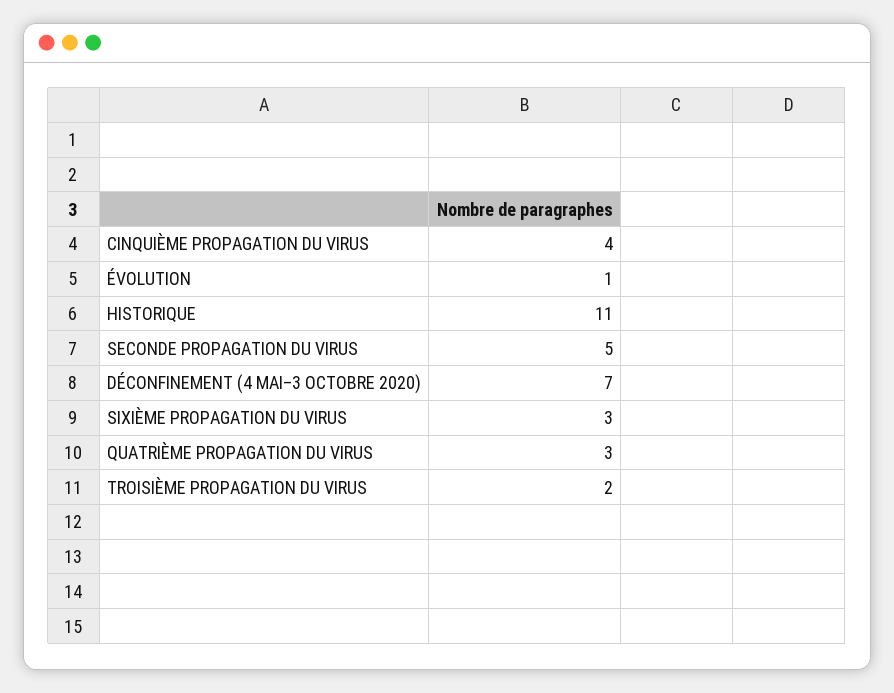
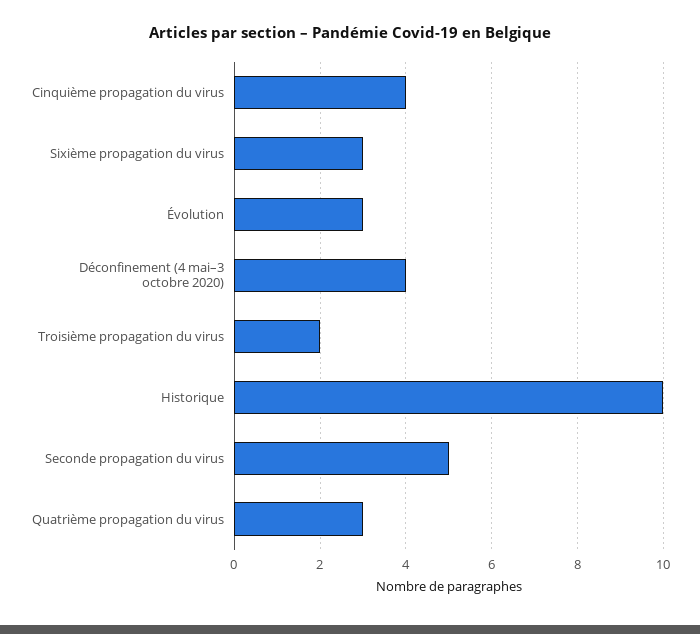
  {
    "CINQUIÈME PROPAGATION DU VIRUS": 4,
-   "ÉVOLUTION": 1,
+   "ÉVOLUTION": 3,
-   "HISTORIQUE": 11,
+   "HISTORIQUE": 10,
    "SECONDE PROPAGATION DU VIRUS": 5,
-   "DÉCONFINEMENT (4 MAI–3 OCTOBRE 2020)": 7,
+   "DÉCONFINEMENT (4 MAI–3 OCTOBRE 2020)": 4,
    "SIXIÈME PROPAGATION DU VIRUS": 3,
    "QUATRIÈME PROPAGATION DU VIRUS": 3,
    "TROISIÈME PROPAGATION DU VIRUS": 2
  }

